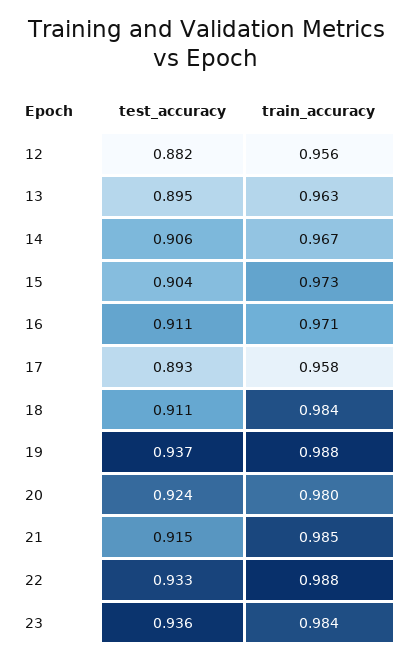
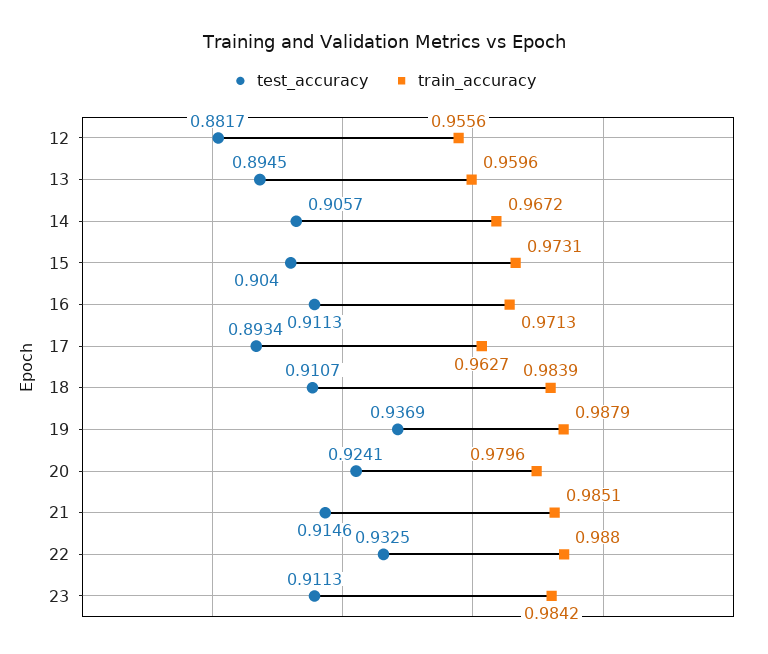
  {
    "test_accuracy": {
      "12": 0.8817,
      "13": 0.8945,
      "14": 0.9057,
      "15": 0.904,
      "16": 0.9113,
      "17": 0.8934,
      "18": 0.9107,
      "19": 0.9369,
      "20": 0.9241,
      "21": 0.9146,
      "22": 0.9325,
-     "23": 0.936
+     "23": 0.9113
    },
    "train_accuracy": {
      "12": 0.9556,
-     "13": 0.963,
+     "13": 0.9596,
      "14": 0.9672,
      "15": 0.9731,
      "16": 0.9713,
-     "17": 0.958,
+     "17": 0.9627,
      "18": 0.9839,
      "19": 0.9879,
      "20": 0.9796,
      "21": 0.9851,
      "22": 0.988,
      "23": 0.9842
    }
  }

